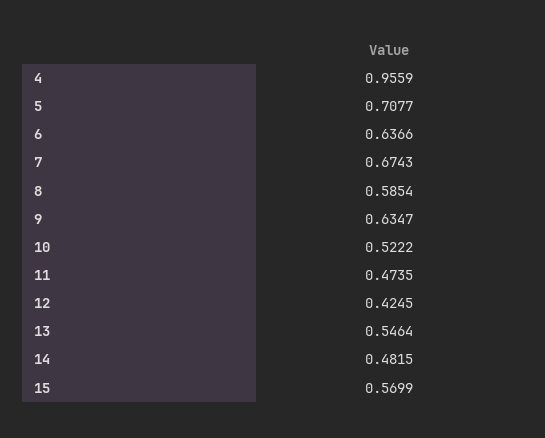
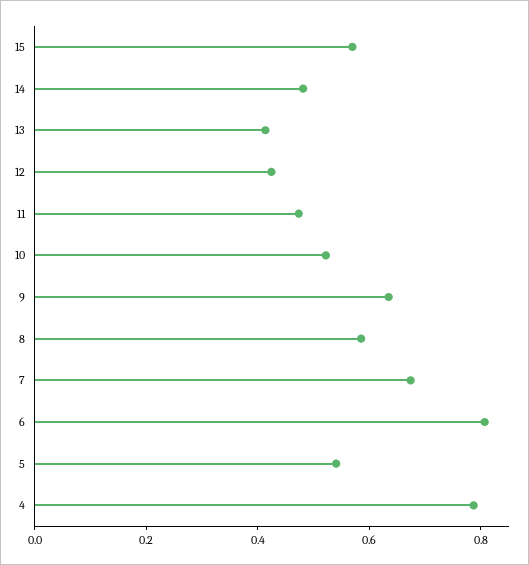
  {
-   "4": 0.9559,
+   "4": 0.8,
-   "5": 0.7077,
+   "5": 0.55,
-   "6": 0.6366,
+   "6": 0.8,
    "7": 0.6743,
    "8": 0.5854,
    "9": 0.6347,
    "10": 0.5222,
    "11": 0.4735,
    "12": 0.4245,
-   "13": 0.5464,
+   "13": 0.4,
    "14": 0.4815,
    "15": 0.5699
  }

